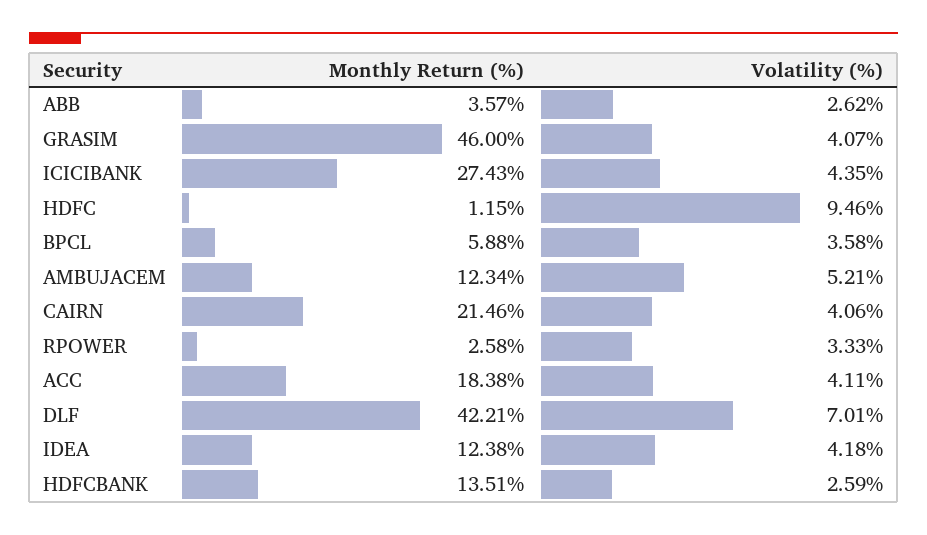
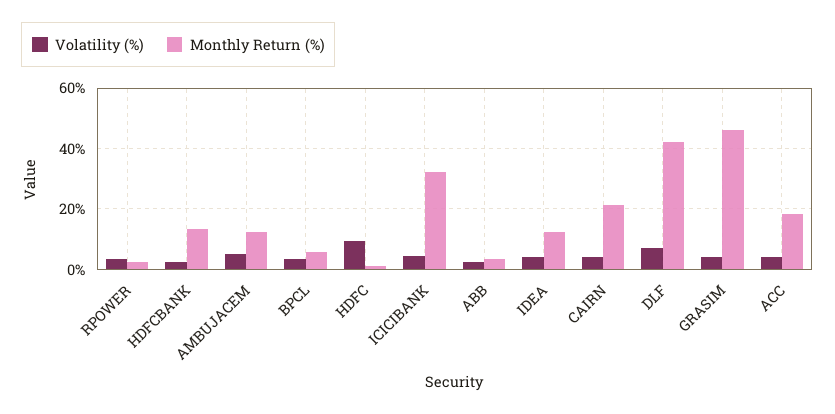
  {
    "Monthly Return (%)": {
      "ABB": 3.57,
      "GRASIM": 46,
-     "ICICIBANK": 27.43,
+     "ICICIBANK": 32,
      "HDFC": 1.15,
      "BPCL": 5.88,
      "AMBUJACEM": 12.34,
      "CAIRN": 21.46,
      "RPOWER": 2.58,
      "ACC": 18.38,
      "DLF": 42.21,
      "IDEA": 12.38,
      "HDFCBANK": 13.51
    },
    "Volatility (%)": {
      "ABB": 2.62,
      "GRASIM": 4.07,
      "ICICIBANK": 4.35,
      "HDFC": 9.46,
      "BPCL": 3.58,
      "AMBUJACEM": 5.21,
      "CAIRN": 4.06,
      "RPOWER": 3.33,
      "ACC": 4.11,
      "DLF": 7.01,
      "IDEA": 4.18,
      "HDFCBANK": 2.59
    }
  }

